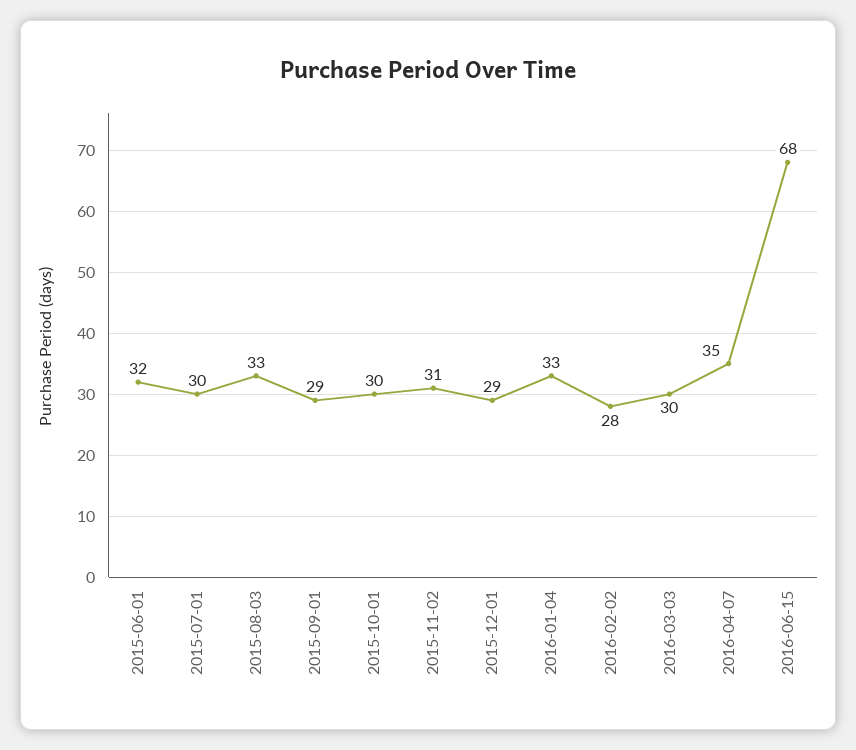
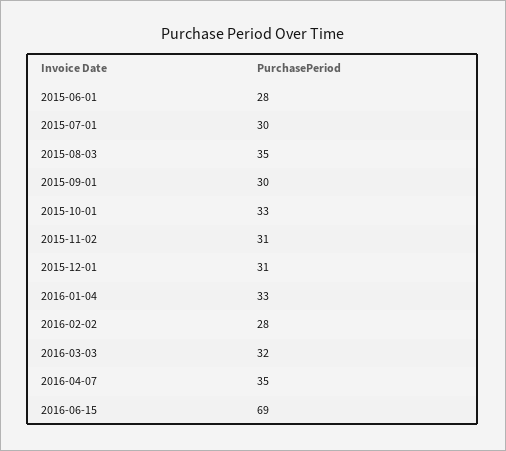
  {
-   "2015-06-01": 32,
+   "2015-06-01": 28,
    "2015-07-01": 30,
-   "2015-08-03": 33,
+   "2015-08-03": 35,
-   "2015-09-01": 29,
+   "2015-09-01": 30,
-   "2015-10-01": 30,
+   "2015-10-01": 33,
    "2015-11-02": 31,
-   "2015-12-01": 29,
+   "2015-12-01": 31,
    "2016-01-04": 33,
    "2016-02-02": 28,
-   "2016-03-03": 30,
+   "2016-03-03": 32,
    "2016-04-07": 35,
-   "2016-06-15": 68
+   "2016-06-15": 69
  }

